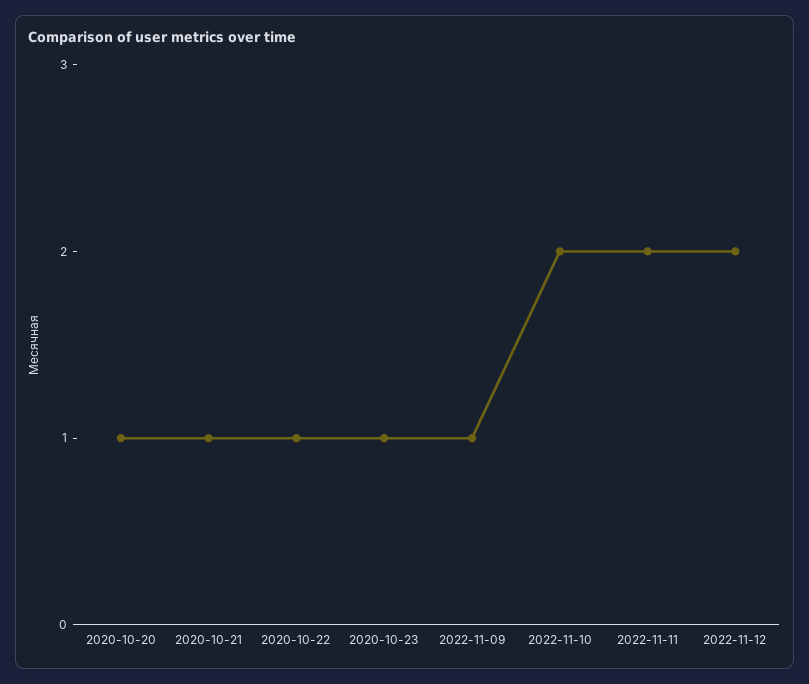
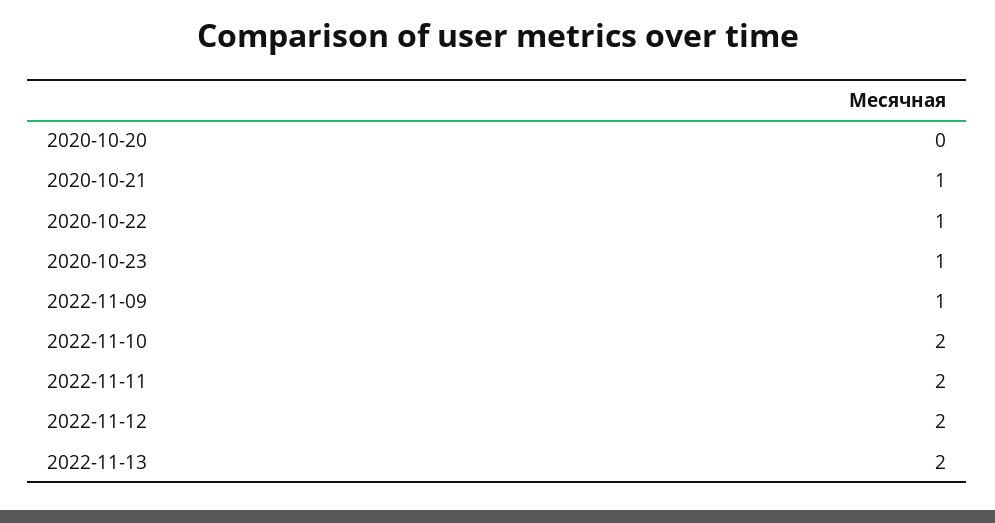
  {
-   "2020-10-20": 1,
+   "2020-10-20": 0,
    "2020-10-21": 1,
    "2020-10-22": 1,
    "2020-10-23": 1,
    "2022-11-09": 1,
    "2022-11-10": 2,
    "2022-11-11": 2,
-   "2022-11-12": 2
+   "2022-11-12": 2,
+   "2022-11-13": 2
  }

